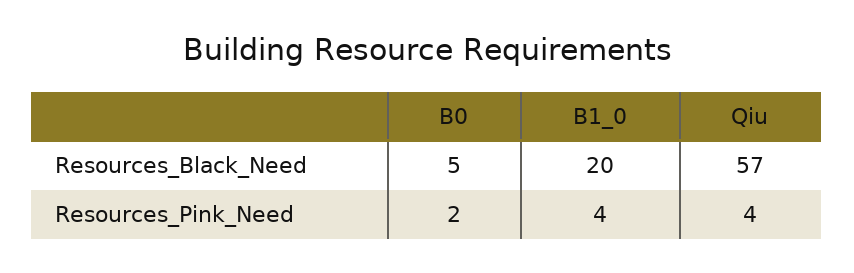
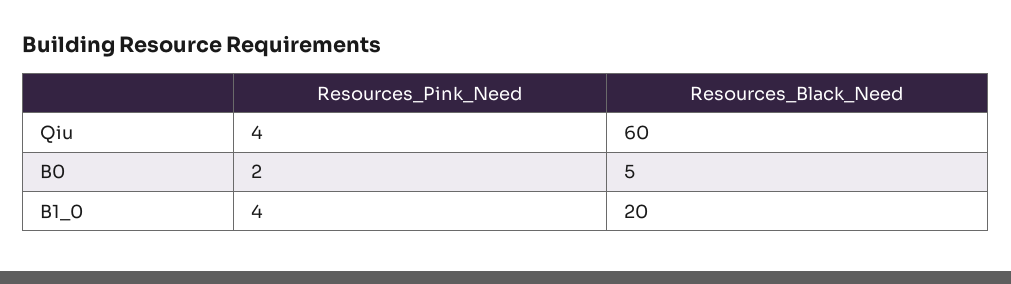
  {
    "B0": {
      "Resources_Black_Need": 5,
      "Resources_Pink_Need": 2
    },
    "B1_0": {
      "Resources_Black_Need": 20,
      "Resources_Pink_Need": 4
    },
    "Qiu": {
-     "Resources_Black_Need": 57,
+     "Resources_Black_Need": 60,
      "Resources_Pink_Need": 4
    }
  }

